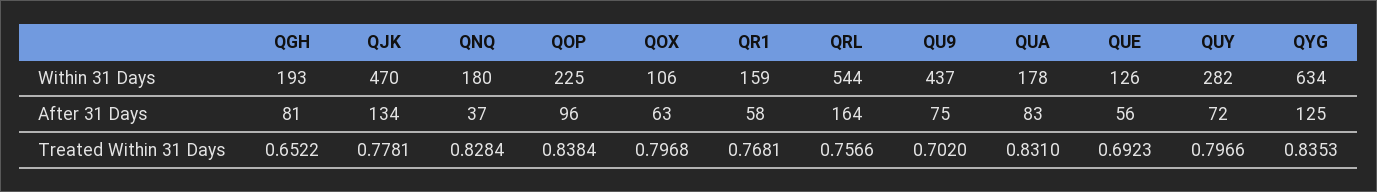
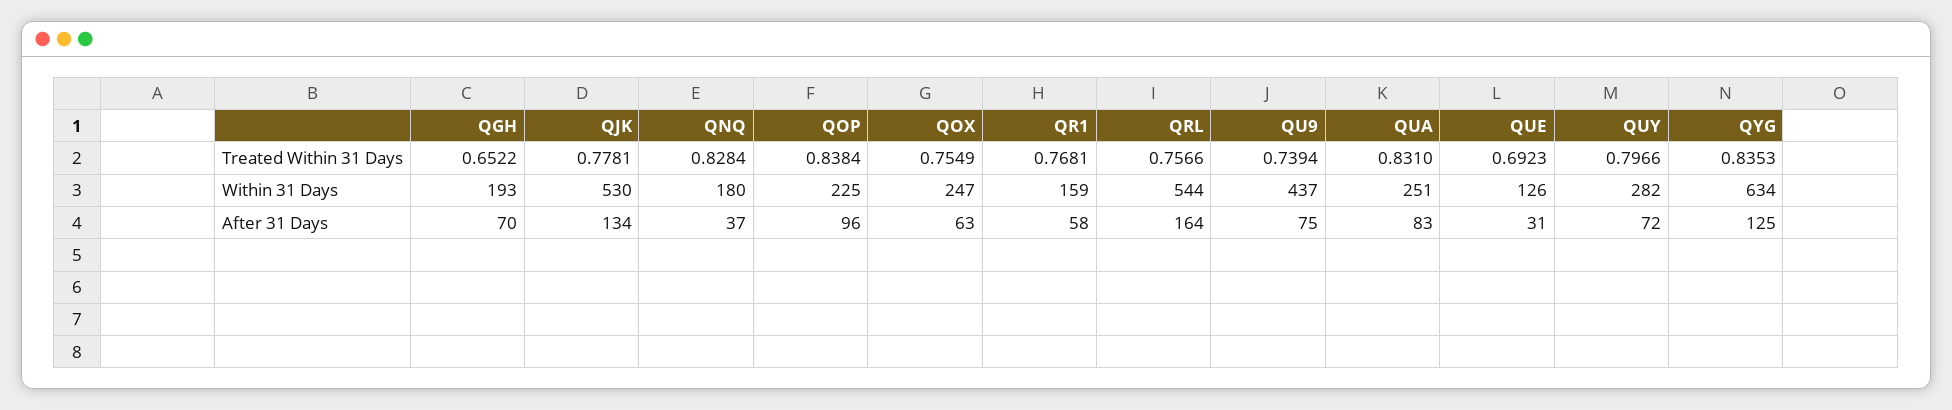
  {
    "QGH": {
      "Within 31 Days": 193,
-     "After 31 Days": 81,
+     "After 31 Days": 70,
      "Treated Within 31 Days": 0.6522
    },
    "QJK": {
-     "Within 31 Days": 470,
+     "Within 31 Days": 530,
      "After 31 Days": 134,
      "Treated Within 31 Days": 0.7781
    },
    "QNQ": {
      "Within 31 Days": 180,
      "After 31 Days": 37,
      "Treated Within 31 Days": 0.8284
    },
    "QOP": {
      "Within 31 Days": 225,
      "After 31 Days": 96,
      "Treated Within 31 Days": 0.8384
    },
    "QOX": {
-     "Within 31 Days": 106,
+     "Within 31 Days": 247,
      "After 31 Days": 63,
-     "Treated Within 31 Days": 0.7968
+     "Treated Within 31 Days": 0.7549
    },
    "QR1": {
      "Within 31 Days": 159,
      "After 31 Days": 58,
      "Treated Within 31 Days": 0.7681
    },
    "QRL": {
      "Within 31 Days": 544,
      "After 31 Days": 164,
      "Treated Within 31 Days": 0.7566
    },
    "QU9": {
      "Within 31 Days": 437,
      "After 31 Days": 75,
-     "Treated Within 31 Days": 0.702
+     "Treated Within 31 Days": 0.7394
    },
    "QUA": {
-     "Within 31 Days": 178,
+     "Within 31 Days": 251,
      "After 31 Days": 83,
      "Treated Within 31 Days": 0.831
    },
    "QUE": {
      "Within 31 Days": 126,
-     "After 31 Days": 56,
+     "After 31 Days": 31,
      "Treated Within 31 Days": 0.6923
    },
    "QUY": {
      "Within 31 Days": 282,
      "After 31 Days": 72,
      "Treated Within 31 Days": 0.7966
    },
    "QYG": {
      "Within 31 Days": 634,
      "After 31 Days": 125,
      "Treated Within 31 Days": 0.8353
    }
  }

